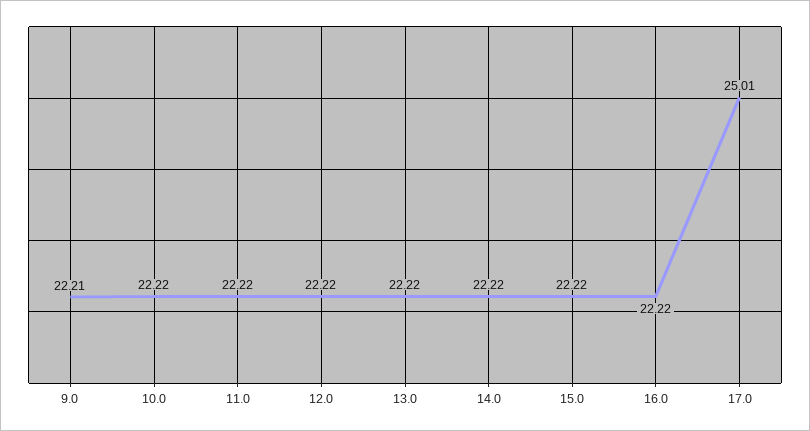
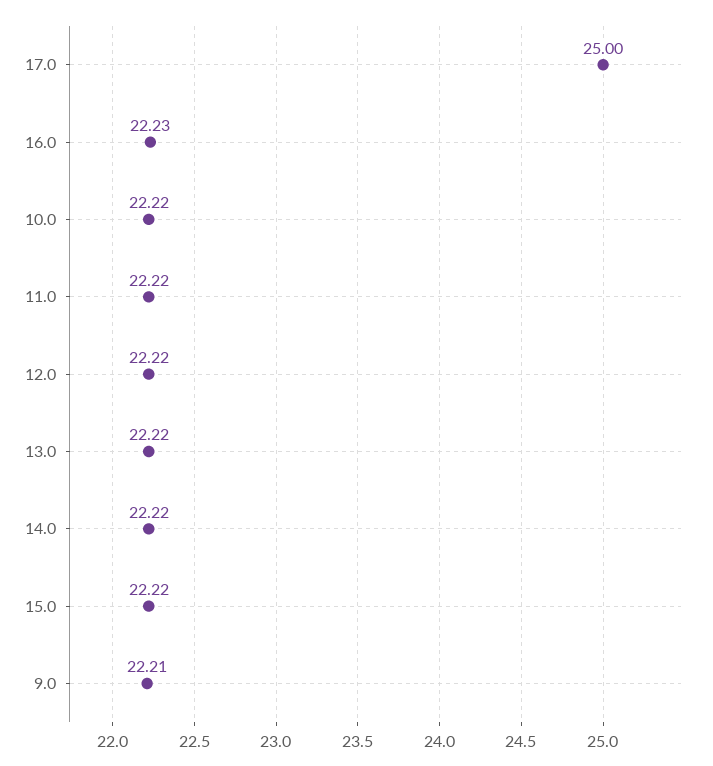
  {
    "9.0": 22.21,
    "10.0": 22.22,
    "11.0": 22.22,
    "12.0": 22.22,
    "13.0": 22.22,
    "14.0": 22.22,
    "15.0": 22.22,
-   "16.0": 22.22,
+   "16.0": 22.23,
-   "17.0": 25.01
+   "17.0": 25
  }

